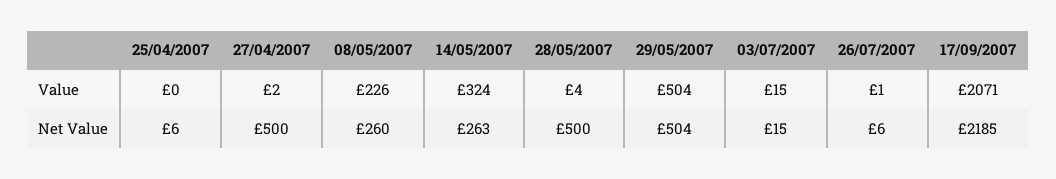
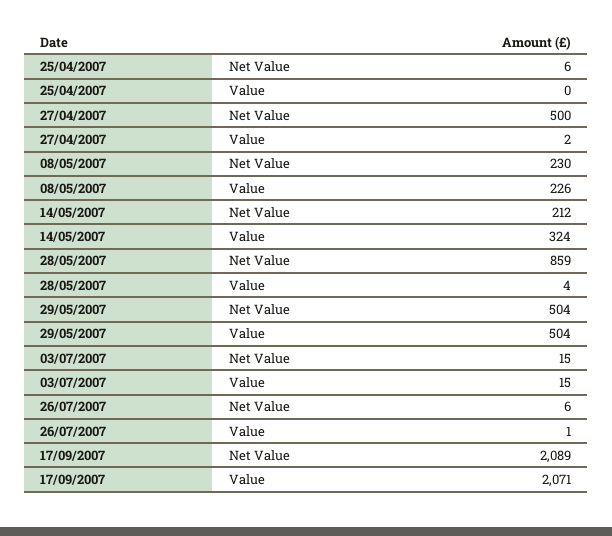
  {
    "25/04/2007": {
      "Value": 0,
      "Net Value": 6
    },
    "27/04/2007": {
      "Value": 2,
      "Net Value": 500
    },
    "08/05/2007": {
      "Value": 226,
-     "Net Value": 260
+     "Net Value": 230
    },
    "14/05/2007": {
      "Value": 324,
-     "Net Value": 263
+     "Net Value": 212
    },
    "28/05/2007": {
      "Value": 4,
-     "Net Value": 500
+     "Net Value": 859
    },
    "29/05/2007": {
      "Value": 504,
      "Net Value": 504
    },
    "03/07/2007": {
      "Value": 15,
      "Net Value": 15
    },
    "26/07/2007": {
      "Value": 1,
      "Net Value": 6
    },
    "17/09/2007": {
      "Value": 2071,
-     "Net Value": 2185
+     "Net Value": 2089
    }
  }

